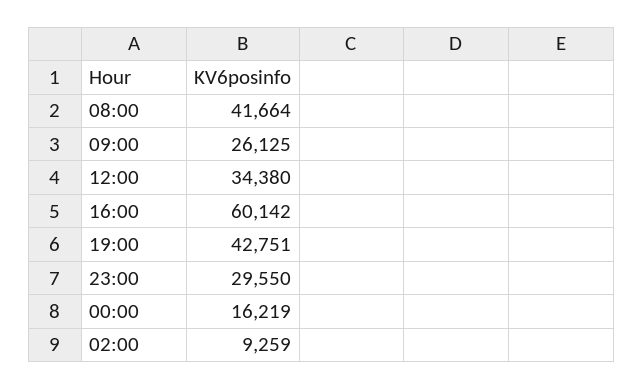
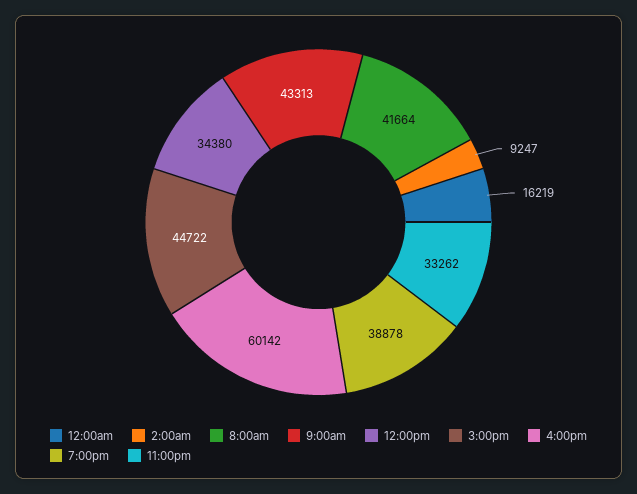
  {
    "08:00": 41664,
-   "09:00": 26125,
+   "09:00": 43313,
    "12:00": 34380,
    "16:00": 60142,
-   "19:00": 42751,
+   "19:00": 38878,
-   "23:00": 29550,
+   "23:00": 33262,
    "00:00": 16219,
-   "02:00": 9259
+   "02:00": 9247,
+   "3:00pm": 44722
  }

